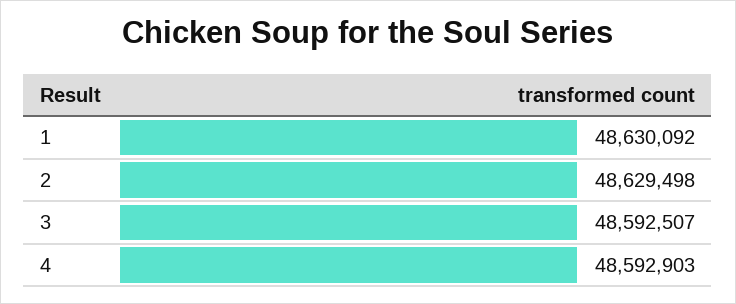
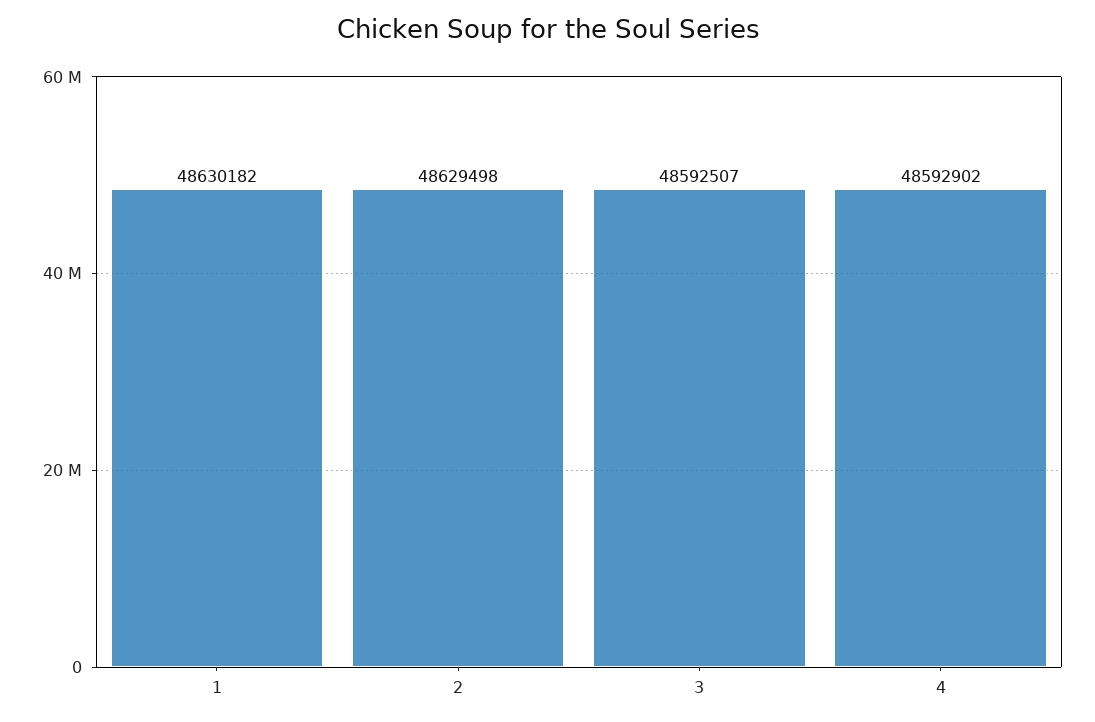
  {
-   "1": 48630092,
+   "1": 48630182,
    "2": 48629498,
    "3": 48592507,
-   "4": 48592903
+   "4": 48592902
  }

